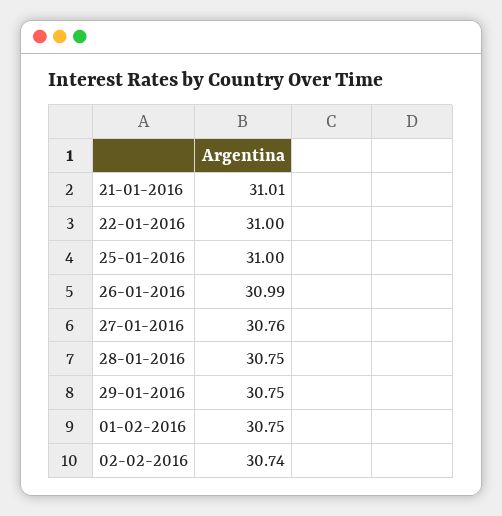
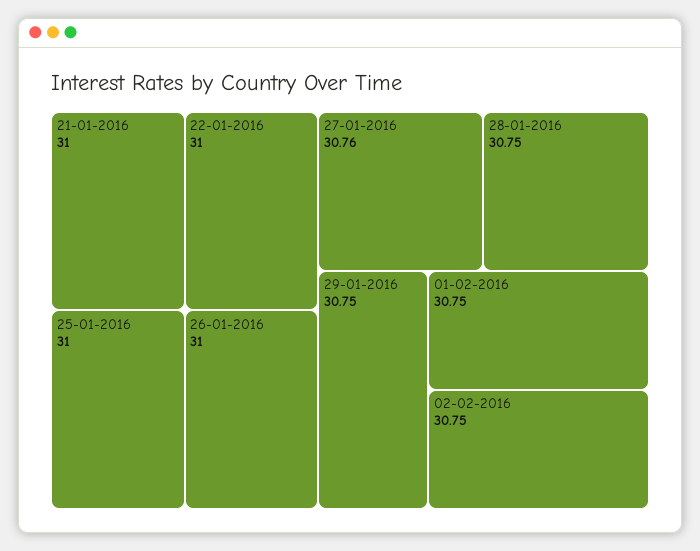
  {
-   "21-01-2016": 31.01,
+   "21-01-2016": 31,
    "22-01-2016": 31,
    "25-01-2016": 31,
-   "26-01-2016": 30.99,
+   "26-01-2016": 31,
    "27-01-2016": 30.76,
    "28-01-2016": 30.75,
    "29-01-2016": 30.75,
    "01-02-2016": 30.75,
-   "02-02-2016": 30.74
+   "02-02-2016": 30.75
  }

